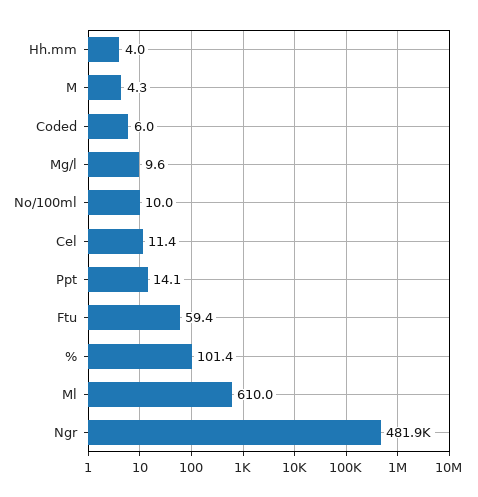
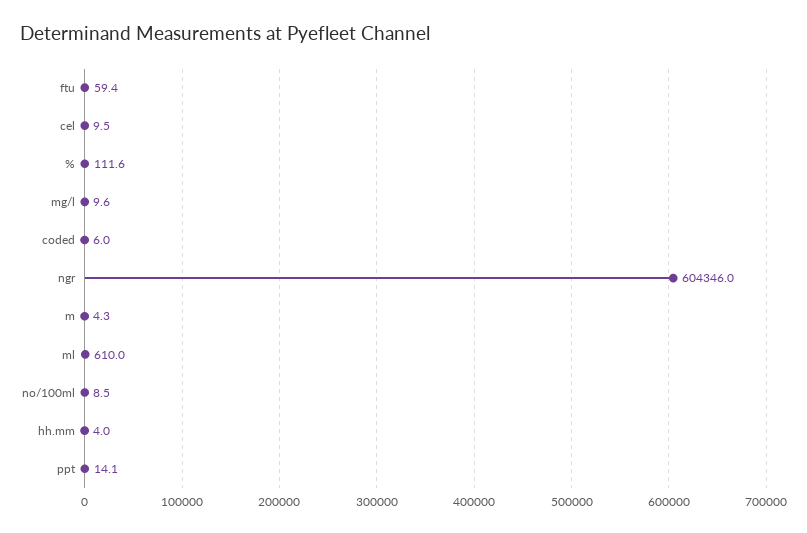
  {
    "Hh.mm": 4,
    "M": 4.3,
    "Coded": 6,
    "Mg/l": 9.6,
-   "No/100ml": 10,
+   "No/100ml": 8.5,
-   "Cel": 11.4,
+   "Cel": 9.5,
    "Ppt": 14.1,
    "Ftu": 59.4,
-   "%": 101.4,
+   "%": 111.6,
    "Ml": 610,
-   "Ngr": 481900
+   "Ngr": 604346
  }

